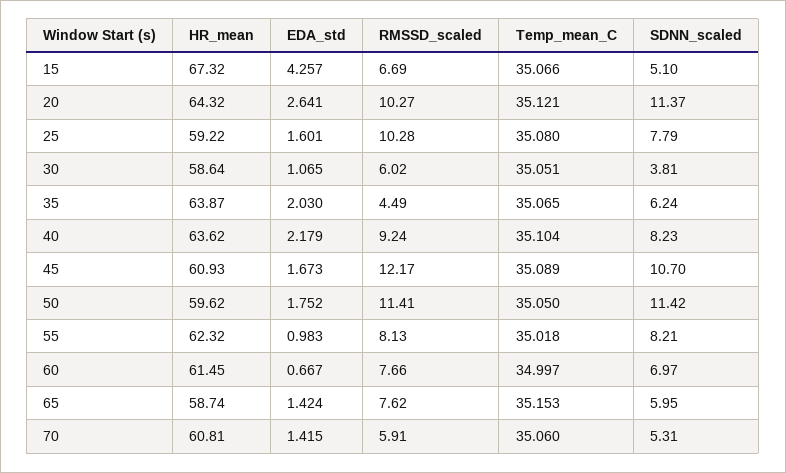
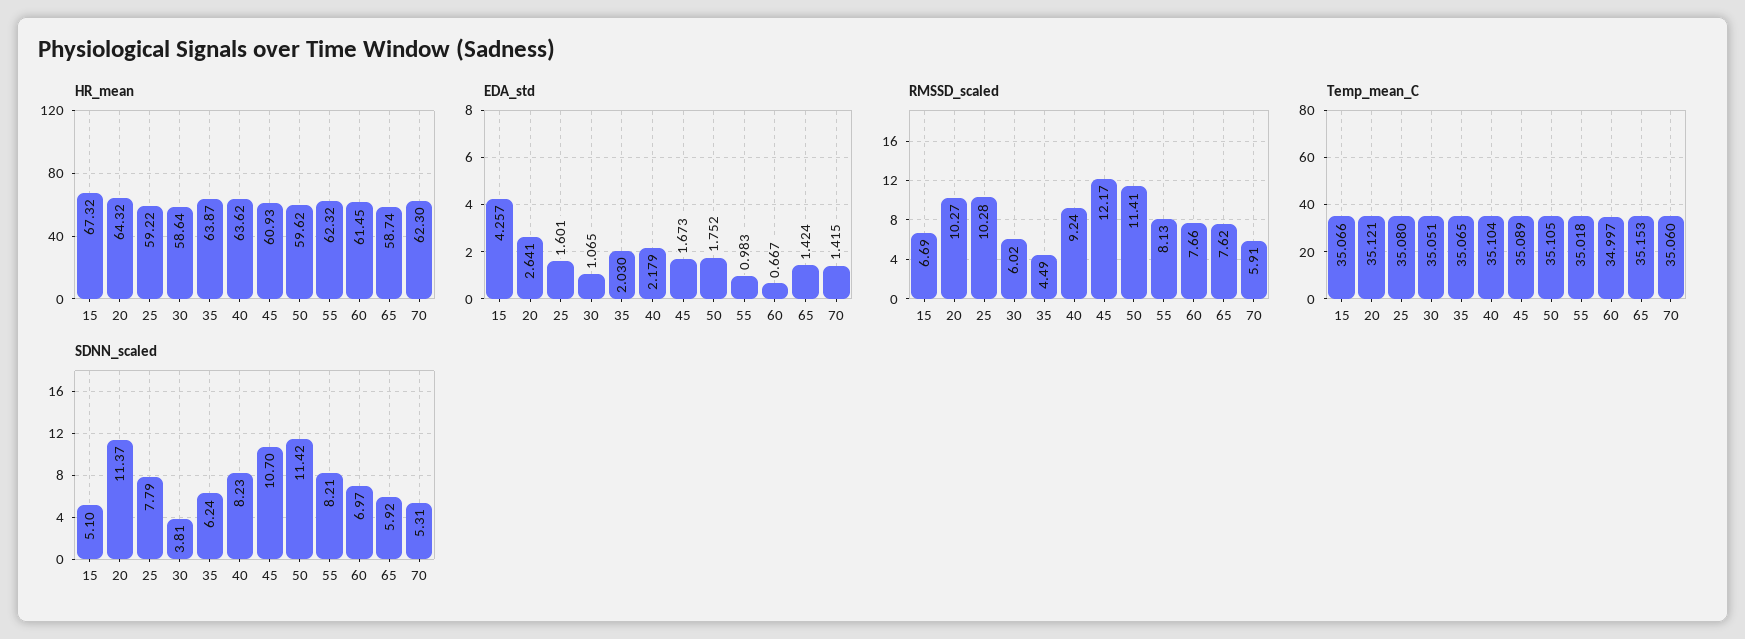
  {
    "HR_mean": {
      "15": 67.32,
      "20": 64.32,
      "25": 59.22,
      "30": 58.64,
      "35": 63.87,
      "40": 63.62,
      "45": 60.93,
      "50": 59.62,
      "55": 62.32,
      "60": 61.45,
      "65": 58.74,
-     "70": 60.81
+     "70": 62.3
    },
    "EDA_std": {
      "15": 4.257,
      "20": 2.641,
      "25": 1.601,
      "30": 1.065,
      "35": 2.03,
      "40": 2.179,
      "45": 1.673,
      "50": 1.752,
      "55": 0.983,
      "60": 0.667,
      "65": 1.424,
      "70": 1.415
    },
    "RMSSD_scaled": {
      "15": 6.69,
      "20": 10.27,
      "25": 10.28,
      "30": 6.02,
      "35": 4.49,
      "40": 9.24,
      "45": 12.17,
      "50": 11.41,
      "55": 8.13,
      "60": 7.66,
      "65": 7.62,
      "70": 5.91
    },
    "Temp_mean_C": {
      "15": 35.066,
      "20": 35.121,
      "25": 35.08,
      "30": 35.051,
      "35": 35.065,
      "40": 35.104,
      "45": 35.089,
-     "50": 35.05,
+     "50": 35.105,
      "55": 35.018,
      "60": 34.997,
      "65": 35.153,
      "70": 35.06
    },
    "SDNN_scaled": {
      "15": 5.1,
      "20": 11.37,
      "25": 7.79,
      "30": 3.81,
      "35": 6.24,
      "40": 8.23,
      "45": 10.7,
      "50": 11.42,
      "55": 8.21,
      "60": 6.97,
-     "65": 5.95,
+     "65": 5.92,
      "70": 5.31
    }
  }

